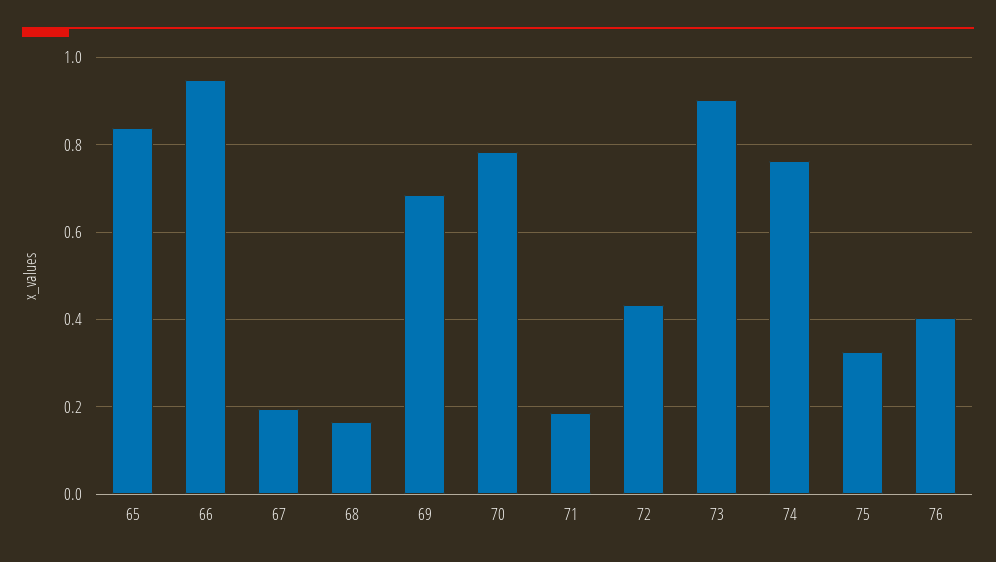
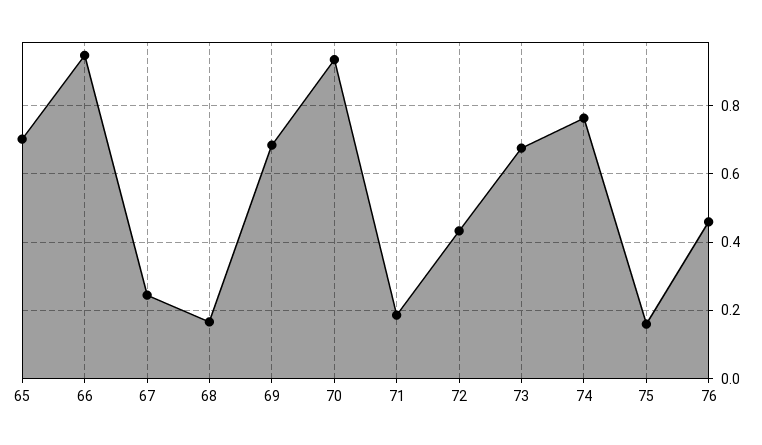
  {
-   "65": 0.84,
+   "65": 0.7,
    "66": 0.94,
-   "67": 0.2,
+   "67": 0.24,
    "68": 0.16,
    "69": 0.68,
-   "70": 0.78,
+   "70": 0.94,
    "71": 0.18,
    "72": 0.44,
-   "73": 0.9,
+   "73": 0.68,
    "74": 0.76,
-   "75": 0.32,
+   "75": 0.16,
-   "76": 0.4
+   "76": 0.46
  }

